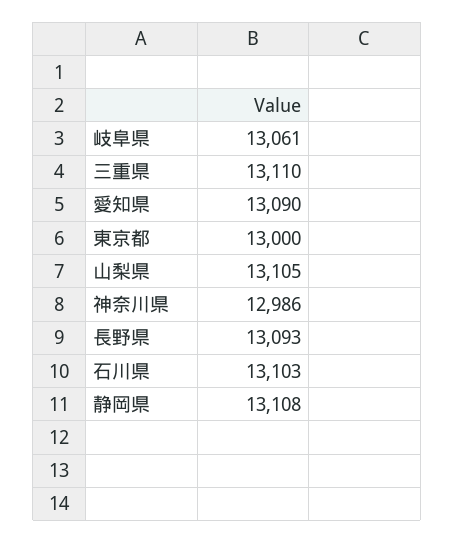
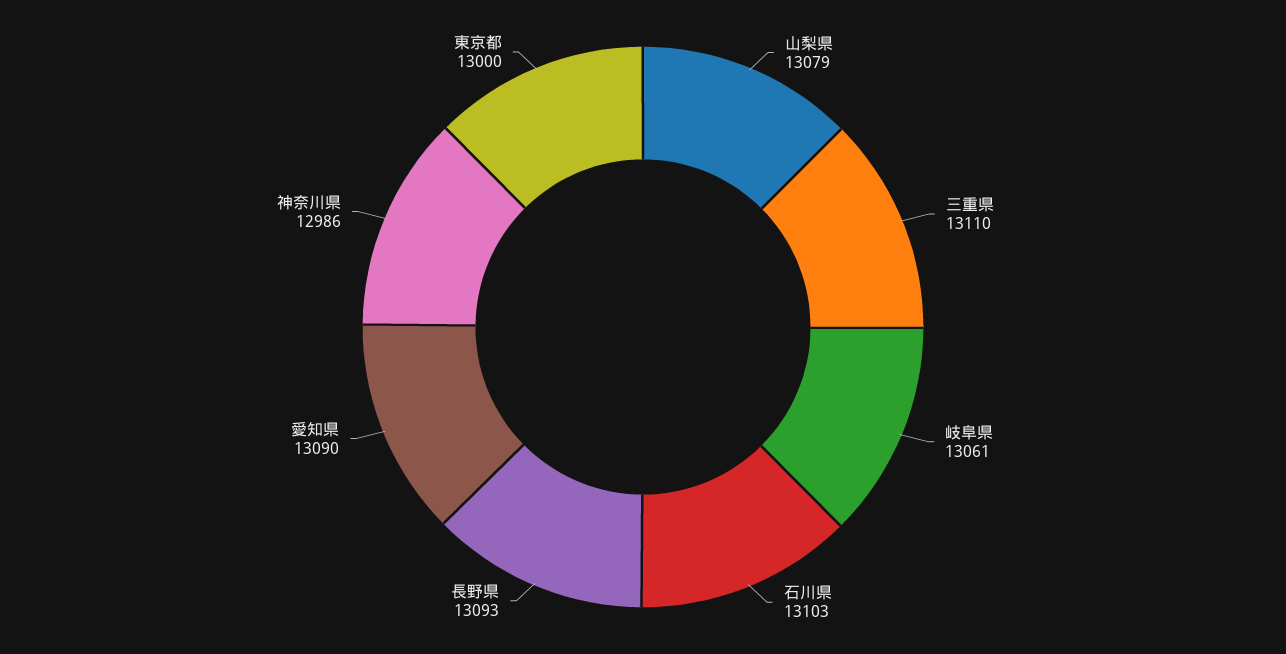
  {
    "岐阜県": 13061,
    "三重県": 13110,
    "愛知県": 13090,
    "東京都": 13000,
-   "山梨県": 13105,
+   "山梨県": 13079,
    "神奈川県": 12986,
    "長野県": 13093,
-   "石川県": 13103,
+   "石川県": 13103
-   "静岡県": 13108
  }

